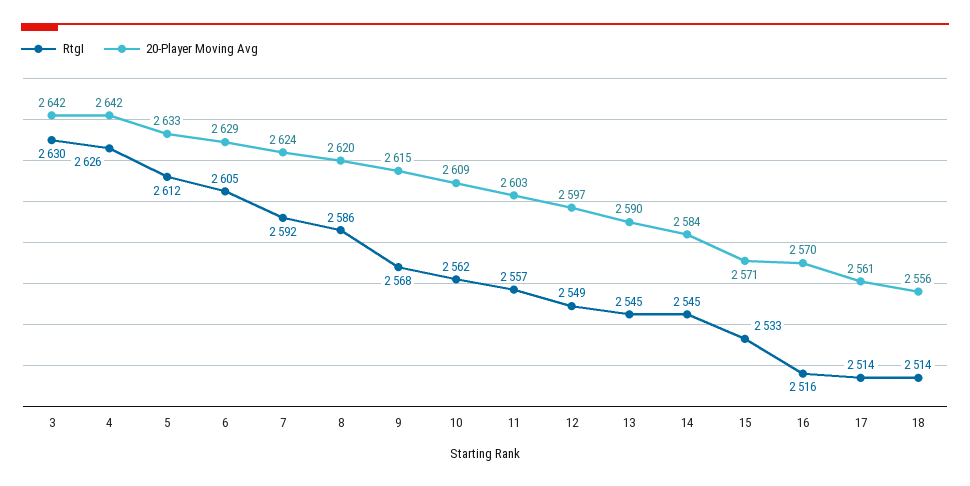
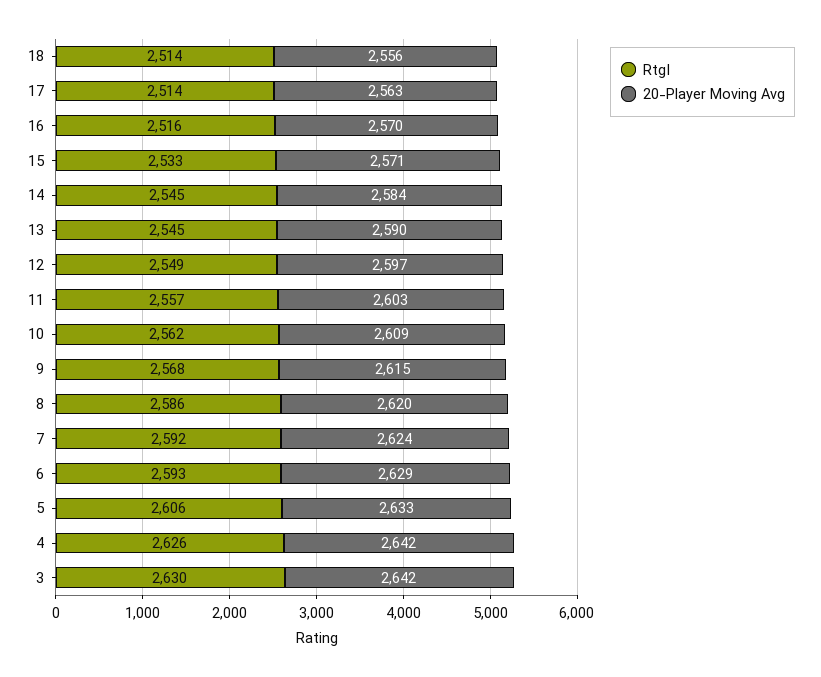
  {
    "RtgI": {
      "3": 2630,
      "4": 2626,
-     "5": 2612,
+     "5": 2606,
-     "6": 2605,
+     "6": 2593,
      "7": 2592,
      "8": 2586,
      "9": 2568,
      "10": 2562,
      "11": 2557,
      "12": 2549,
      "13": 2545,
      "14": 2545,
      "15": 2533,
      "16": 2516,
      "17": 2514,
      "18": 2514
    },
    "20-Player Moving Avg": {
      "3": 2642,
      "4": 2642,
      "5": 2633,
      "6": 2629,
      "7": 2624,
      "8": 2620,
      "9": 2615,
      "10": 2609,
      "11": 2603,
      "12": 2597,
      "13": 2590,
      "14": 2584,
      "15": 2571,
      "16": 2570,
-     "17": 2561,
+     "17": 2563,
      "18": 2556
    }
  }

